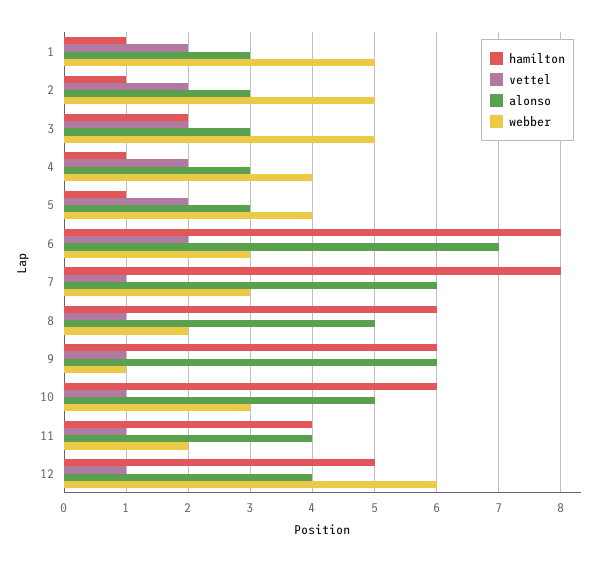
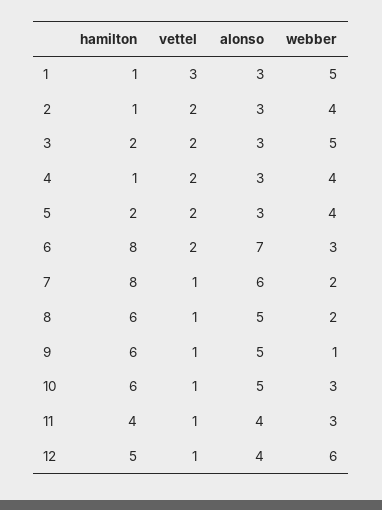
  {
    "hamilton": {
      "1": 1,
      "2": 1,
      "3": 2,
      "4": 1,
-     "5": 1,
+     "5": 2,
      "6": 8,
      "7": 8,
      "8": 6,
      "9": 6,
      "10": 6,
      "11": 4,
      "12": 5
    },
    "vettel": {
-     "1": 2,
+     "1": 3,
      "2": 2,
      "3": 2,
      "4": 2,
      "5": 2,
      "6": 2,
      "7": 1,
      "8": 1,
      "9": 1,
      "10": 1,
      "11": 1,
      "12": 1
    },
    "alonso": {
      "1": 3,
      "2": 3,
      "3": 3,
      "4": 3,
      "5": 3,
      "6": 7,
      "7": 6,
      "8": 5,
-     "9": 6,
+     "9": 5,
      "10": 5,
      "11": 4,
      "12": 4
    },
    "webber": {
      "1": 5,
-     "2": 5,
+     "2": 4,
      "3": 5,
      "4": 4,
      "5": 4,
      "6": 3,
-     "7": 3,
+     "7": 2,
      "8": 2,
      "9": 1,
      "10": 3,
-     "11": 2,
+     "11": 3,
      "12": 6
    }
  }

